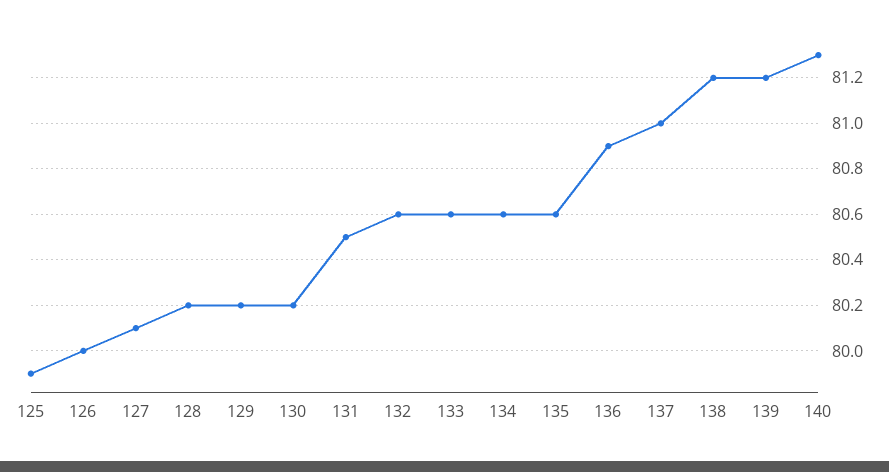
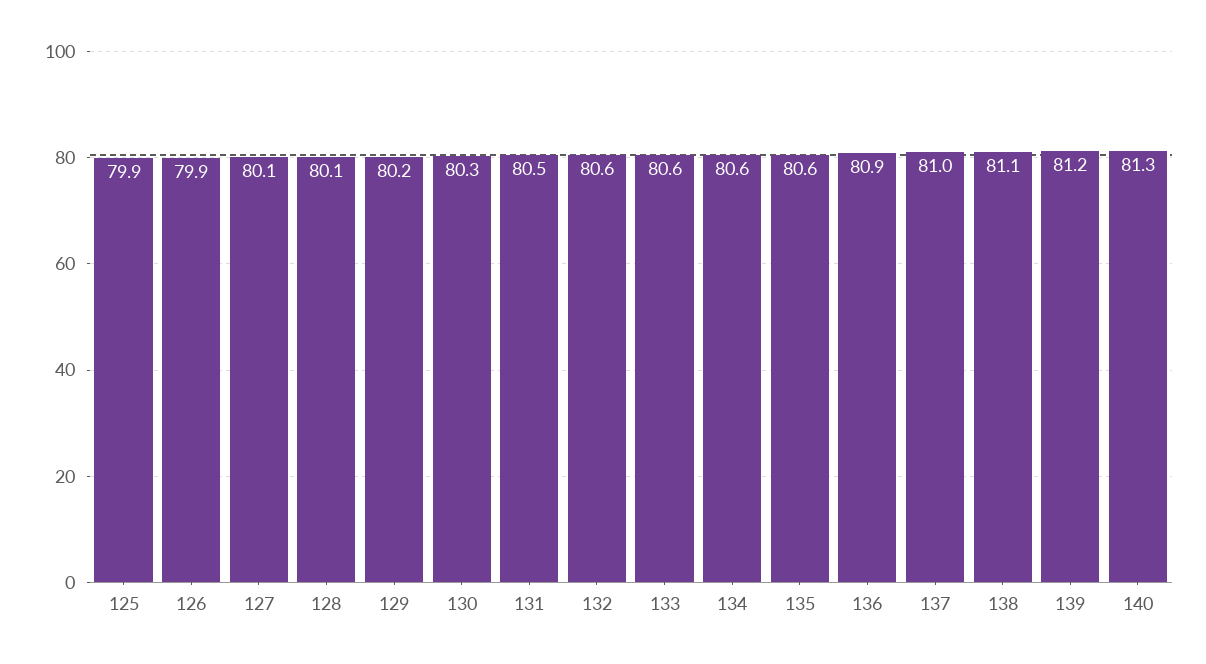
  {
    "125": 79.9,
-   "126": 80,
+   "126": 79.9,
    "127": 80.1,
-   "128": 80.2,
+   "128": 80.1,
    "129": 80.2,
-   "130": 80.2,
+   "130": 80.3,
    "131": 80.5,
    "132": 80.6,
    "133": 80.6,
    "134": 80.6,
    "135": 80.6,
    "136": 80.9,
    "137": 81,
-   "138": 81.2,
+   "138": 81.1,
    "139": 81.2,
    "140": 81.3
  }

